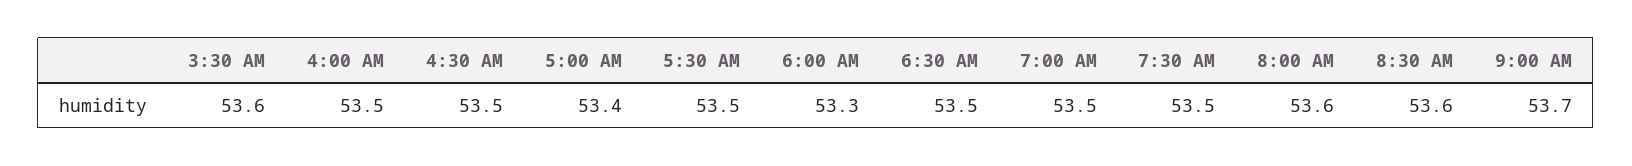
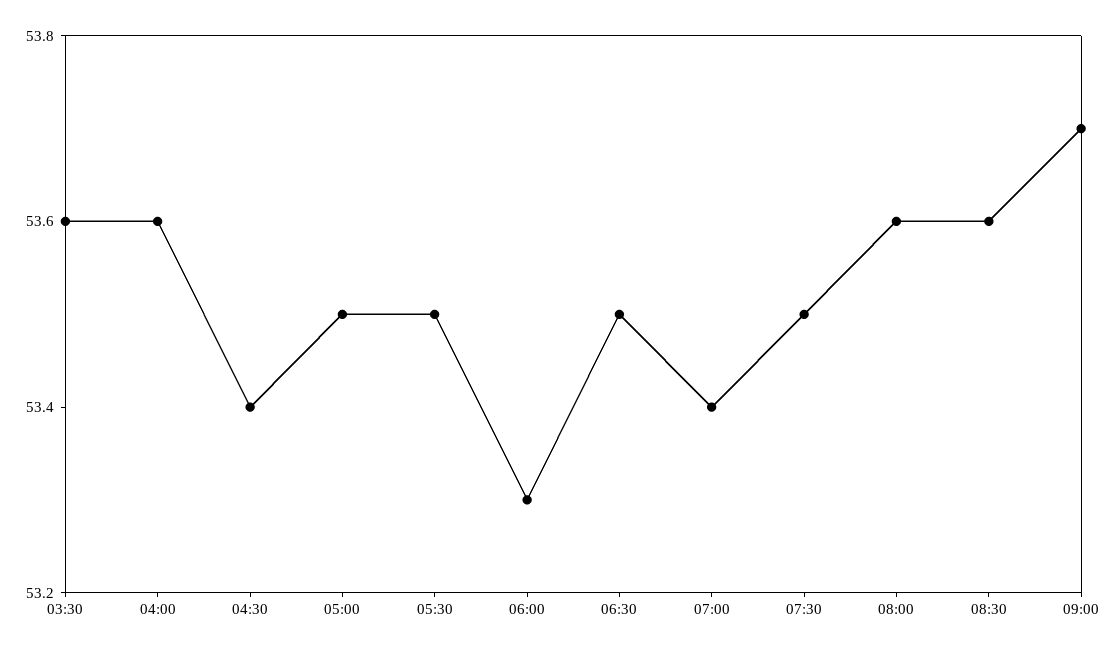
  {
    "3:30 AM": 53.6,
-   "4:00 AM": 53.5,
+   "4:00 AM": 53.6,
-   "4:30 AM": 53.5,
+   "4:30 AM": 53.4,
-   "5:00 AM": 53.4,
+   "5:00 AM": 53.5,
    "5:30 AM": 53.5,
    "6:00 AM": 53.3,
    "6:30 AM": 53.5,
-   "7:00 AM": 53.5,
+   "7:00 AM": 53.4,
    "7:30 AM": 53.5,
    "8:00 AM": 53.6,
    "8:30 AM": 53.6,
    "9:00 AM": 53.7
  }

